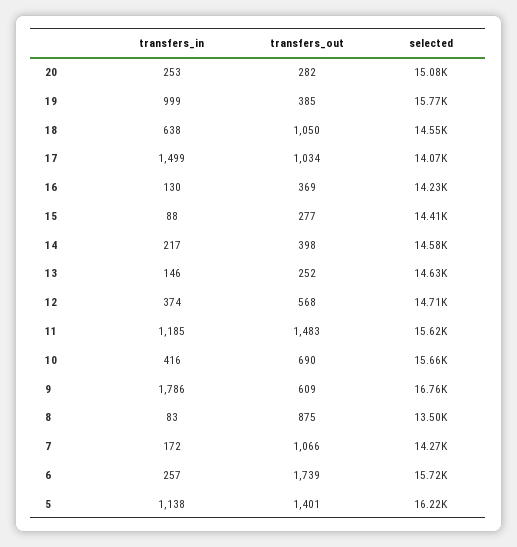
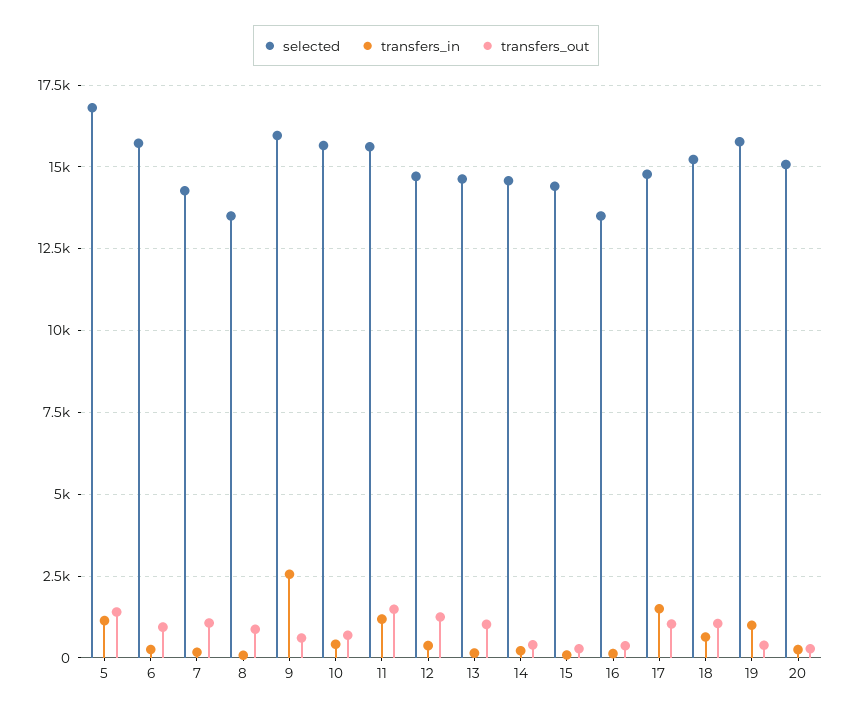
  {
    "transfers_in": {
      "20": 253,
      "19": 999,
      "18": 638,
      "17": 1499,
      "16": 130,
      "15": 88,
      "14": 217,
      "13": 146,
      "12": 374,
      "11": 1185,
      "10": 416,
-     "9": 1786,
+     "9": 2500,
      "8": 83,
      "7": 172,
      "6": 257,
      "5": 1138
    },
    "transfers_out": {
      "20": 282,
      "19": 385,
      "18": 1050,
      "17": 1034,
      "16": 369,
      "15": 277,
      "14": 398,
-     "13": 252,
+     "13": 1000,
-     "12": 568,
+     "12": 1250,
      "11": 1483,
      "10": 690,
      "9": 609,
      "8": 875,
      "7": 1066,
-     "6": 1739,
+     "6": 1000,
      "5": 1401
    },
    "selected": {
      "20": 15080,
      "19": 15770,
-     "18": 14550,
+     "18": 15250,
-     "17": 14070,
+     "17": 14750,
-     "16": 14230,
+     "16": 13500,
      "15": 14410,
      "14": 14580,
      "13": 14630,
      "12": 14710,
      "11": 15620,
      "10": 15660,
-     "9": 16760,
+     "9": 16000,
      "8": 13500,
      "7": 14270,
      "6": 15720,
-     "5": 16220
+     "5": 16750
    }
  }

